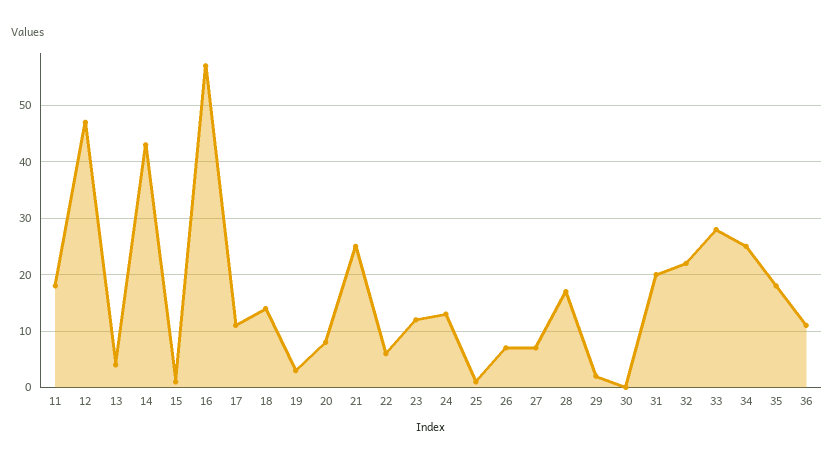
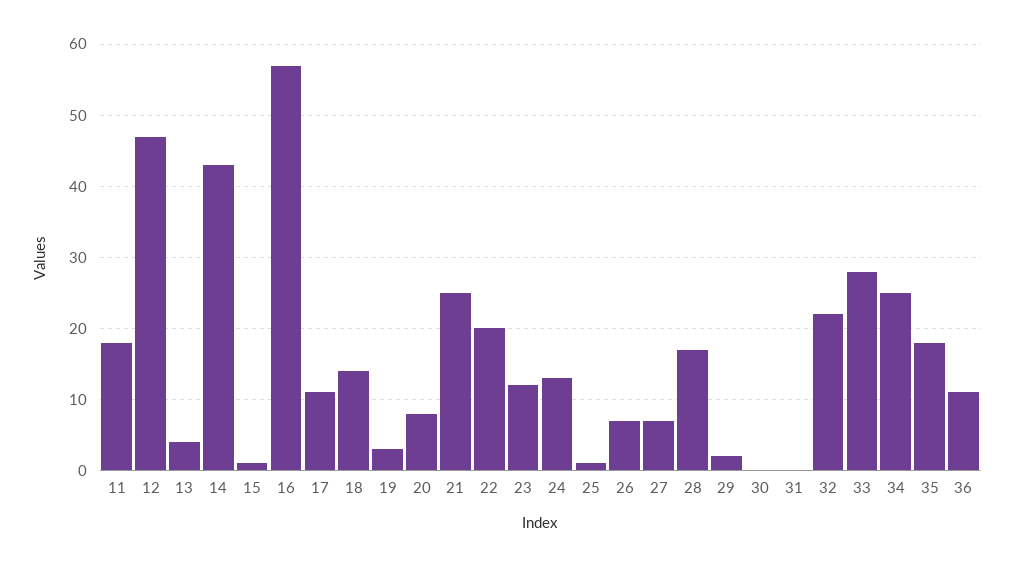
  {
    "11": 18,
    "12": 47,
    "13": 4,
    "14": 43,
    "15": 1,
    "16": 57,
    "17": 11,
    "18": 14,
    "19": 3,
    "20": 8,
    "21": 25,
-   "22": 5,
+   "22": 20,
    "23": 12,
    "24": 13,
    "25": 1,
    "26": 7,
    "27": 7,
    "28": 17,
    "29": 2,
    "30": 0,
-   "31": 20,
+   "31": 0,
    "32": 22,
    "33": 28,
    "34": 25,
    "35": 18,
    "36": 11
  }

